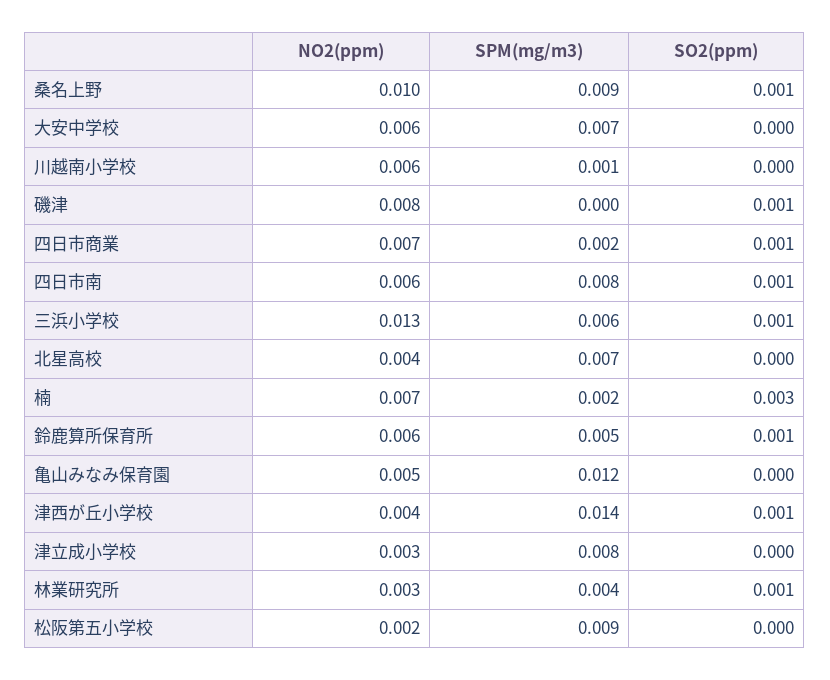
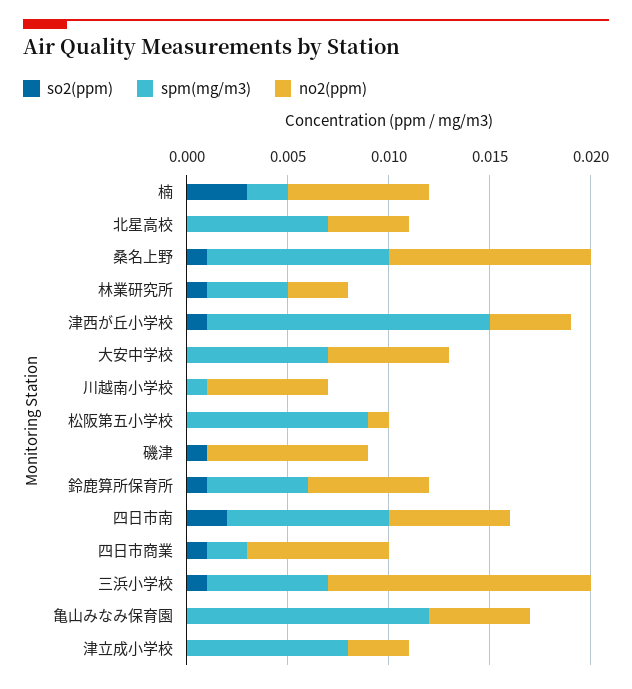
  {
    "NO2(ppm)": {
      "桑名上野": 0.01,
      "大安中学校": 0.006,
      "川越南小学校": 0.006,
      "磯津": 0.008,
      "四日市商業": 0.007,
      "四日市南": 0.006,
      "三浜小学校": 0.013,
      "北星高校": 0.004,
      "楠": 0.007,
      "鈴鹿算所保育所": 0.006,
      "亀山みなみ保育園": 0.005,
      "津西が丘小学校": 0.004,
      "津立成小学校": 0.003,
      "林業研究所": 0.003,
-     "松阪第五小学校": 0.002
+     "松阪第五小学校": 0.001
    },
    "SPM(mg/m3)": {
      "桑名上野": 0.009,
      "大安中学校": 0.007,
      "川越南小学校": 0.001,
      "磯津": 0,
      "四日市商業": 0.002,
      "四日市南": 0.008,
      "三浜小学校": 0.006,
      "北星高校": 0.007,
      "楠": 0.002,
      "鈴鹿算所保育所": 0.005,
      "亀山みなみ保育園": 0.012,
      "津西が丘小学校": 0.014,
      "津立成小学校": 0.008,
      "林業研究所": 0.004,
      "松阪第五小学校": 0.009
    },
    "SO2(ppm)": {
      "桑名上野": 0.001,
      "大安中学校": 0,
      "川越南小学校": 0,
      "磯津": 0.001,
      "四日市商業": 0.001,
-     "四日市南": 0.001,
+     "四日市南": 0.002,
      "三浜小学校": 0.001,
      "北星高校": 0,
      "楠": 0.003,
      "鈴鹿算所保育所": 0.001,
      "亀山みなみ保育園": 0,
      "津西が丘小学校": 0.001,
      "津立成小学校": 0,
      "林業研究所": 0.001,
      "松阪第五小学校": 0
    }
  }

